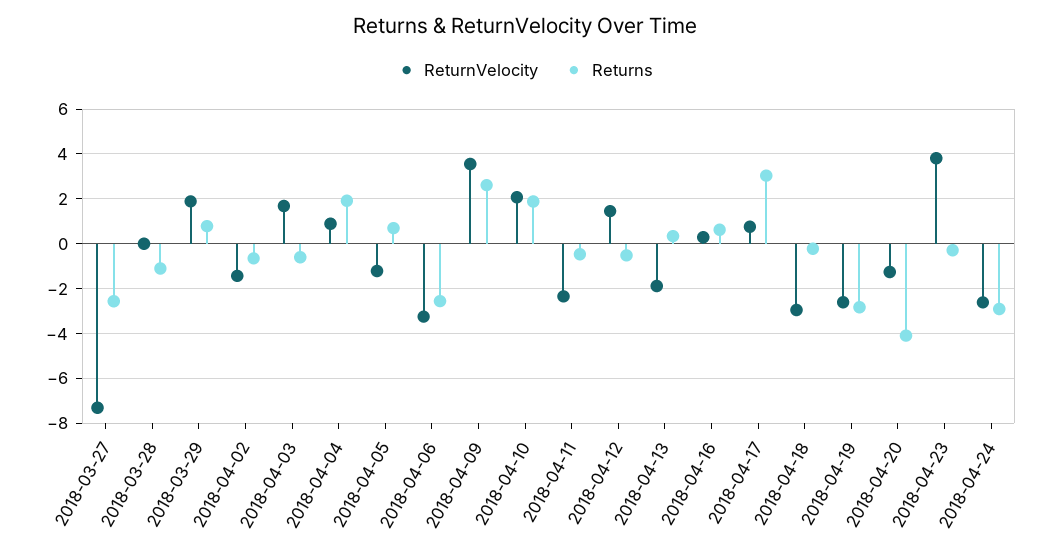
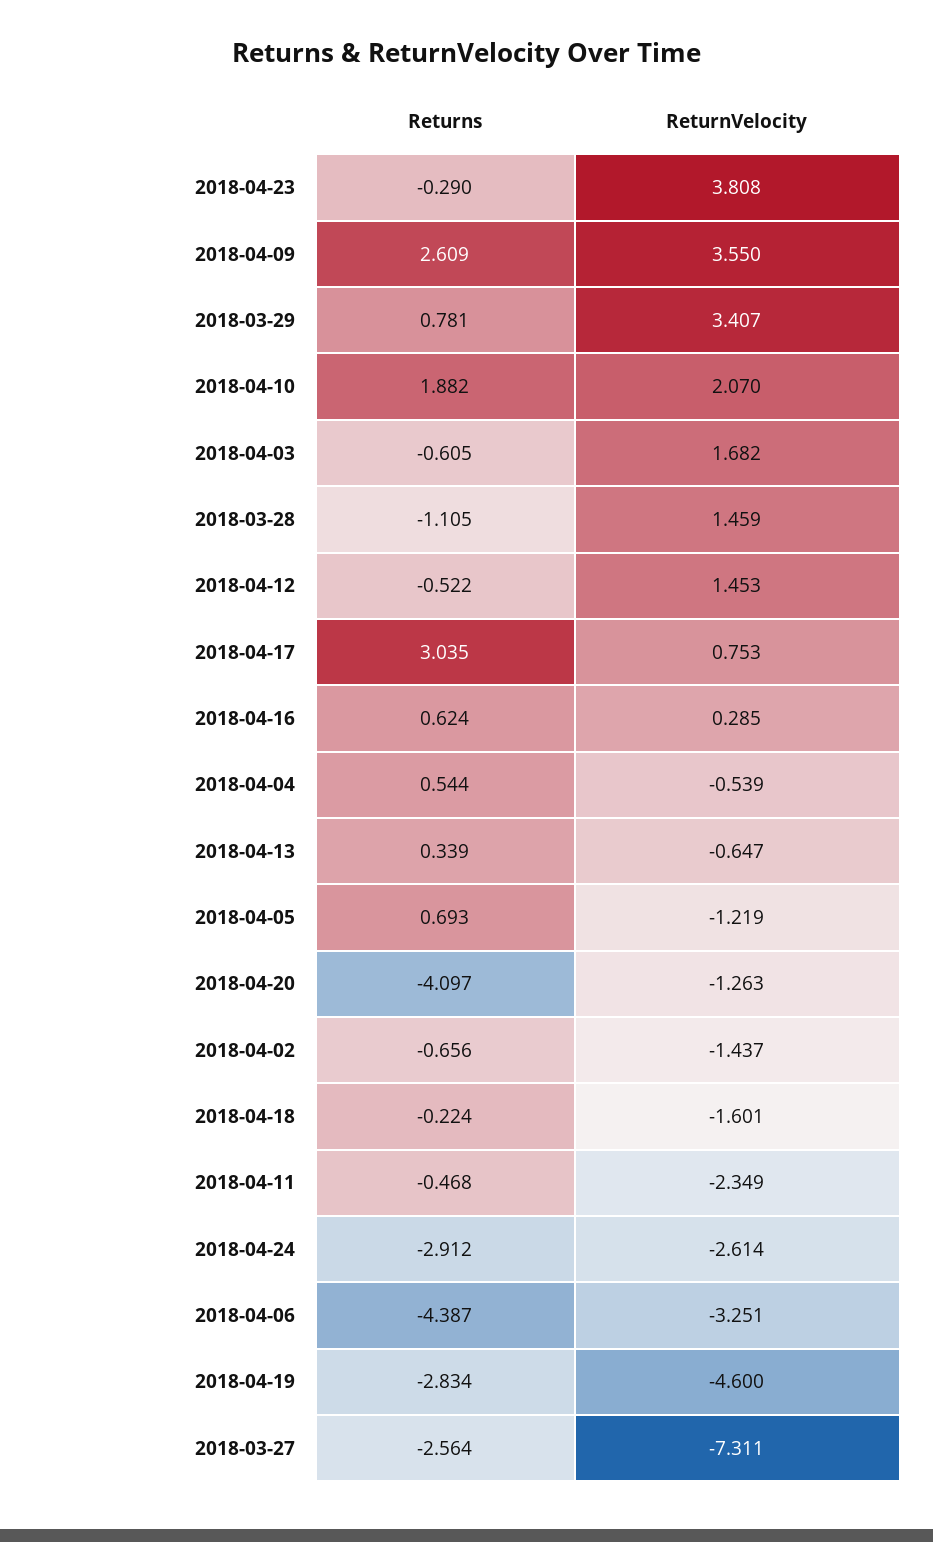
  {
    "ReturnVelocity": {
      "2018-03-27": -7.311,
-     "2018-03-28": 0,
+     "2018-03-28": 1.459,
-     "2018-03-29": 2,
+     "2018-03-29": 3.407,
      "2018-04-02": -1.437,
      "2018-04-03": 1.682,
-     "2018-04-04": 1,
+     "2018-04-04": -0.539,
      "2018-04-05": -1.219,
      "2018-04-06": -3.251,
      "2018-04-09": 3.55,
      "2018-04-10": 2.07,
      "2018-04-11": -2.349,
      "2018-04-12": 1.453,
-     "2018-04-13": -2,
+     "2018-04-13": -0.647,
      "2018-04-16": 0.285,
      "2018-04-17": 0.753,
-     "2018-04-18": -3,
+     "2018-04-18": -1.601,
-     "2018-04-19": -2.5,
+     "2018-04-19": -4.6,
      "2018-04-20": -1.263,
      "2018-04-23": 3.808,
      "2018-04-24": -2.614
    },
    "Returns": {
      "2018-03-27": -2.564,
      "2018-03-28": -1.105,
      "2018-03-29": 0.781,
      "2018-04-02": -0.656,
      "2018-04-03": -0.605,
-     "2018-04-04": 2,
+     "2018-04-04": 0.544,
      "2018-04-05": 0.693,
-     "2018-04-06": -2.5,
+     "2018-04-06": -4.387,
      "2018-04-09": 2.609,
      "2018-04-10": 1.882,
      "2018-04-11": -0.468,
      "2018-04-12": -0.522,
      "2018-04-13": 0.339,
      "2018-04-16": 0.624,
      "2018-04-17": 3.035,
      "2018-04-18": -0.224,
      "2018-04-19": -2.834,
      "2018-04-20": -4.097,
      "2018-04-23": -0.29,
      "2018-04-24": -2.912
    }
  }

